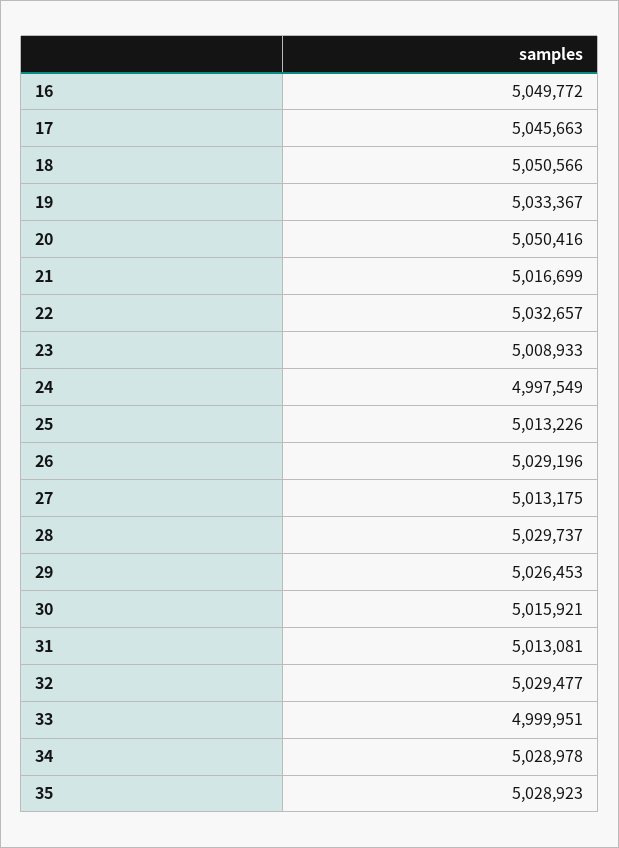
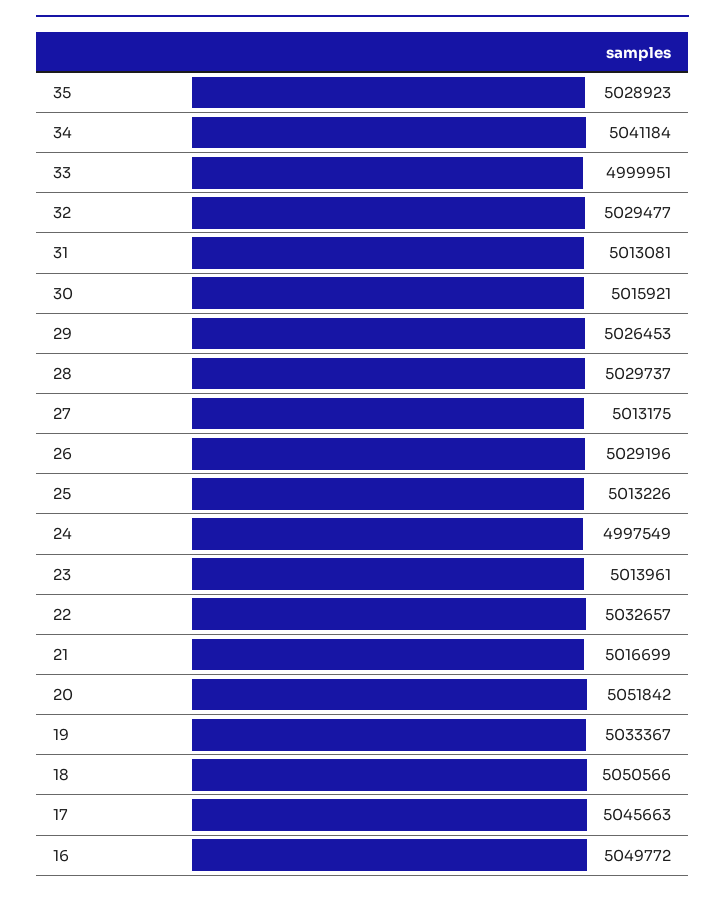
  {
    "16": 5049772,
    "17": 5045663,
    "18": 5050566,
    "19": 5033367,
-   "20": 5050416,
+   "20": 5051842,
    "21": 5016699,
    "22": 5032657,
-   "23": 5008933,
+   "23": 5013961,
    "24": 4997549,
    "25": 5013226,
    "26": 5029196,
    "27": 5013175,
    "28": 5029737,
    "29": 5026453,
    "30": 5015921,
    "31": 5013081,
    "32": 5029477,
    "33": 4999951,
-   "34": 5028978,
+   "34": 5041184,
    "35": 5028923
  }

